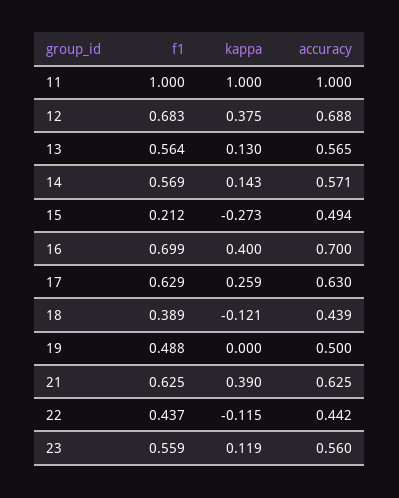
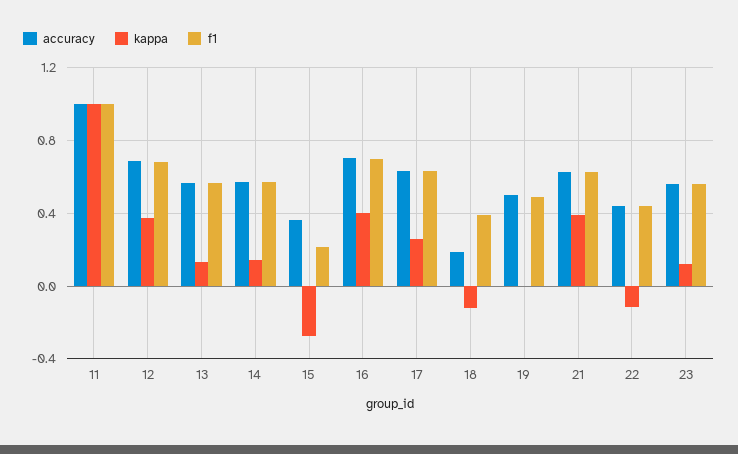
  {
    "f1": {
      "11": 1,
      "12": 0.683,
      "13": 0.564,
      "14": 0.569,
      "15": 0.212,
      "16": 0.699,
      "17": 0.629,
      "18": 0.389,
      "19": 0.488,
      "21": 0.625,
      "22": 0.437,
      "23": 0.559
    },
    "kappa": {
      "11": 1,
      "12": 0.375,
      "13": 0.13,
      "14": 0.143,
      "15": -0.273,
      "16": 0.4,
      "17": 0.259,
      "18": -0.121,
      "19": 0,
      "21": 0.39,
      "22": -0.115,
      "23": 0.119
    },
    "accuracy": {
      "11": 1,
      "12": 0.688,
      "13": 0.565,
      "14": 0.571,
-     "15": 0.494,
+     "15": 0.35,
      "16": 0.7,
      "17": 0.63,
-     "18": 0.439,
+     "18": 0.2,
      "19": 0.5,
      "21": 0.625,
      "22": 0.442,
      "23": 0.56
    }
  }

